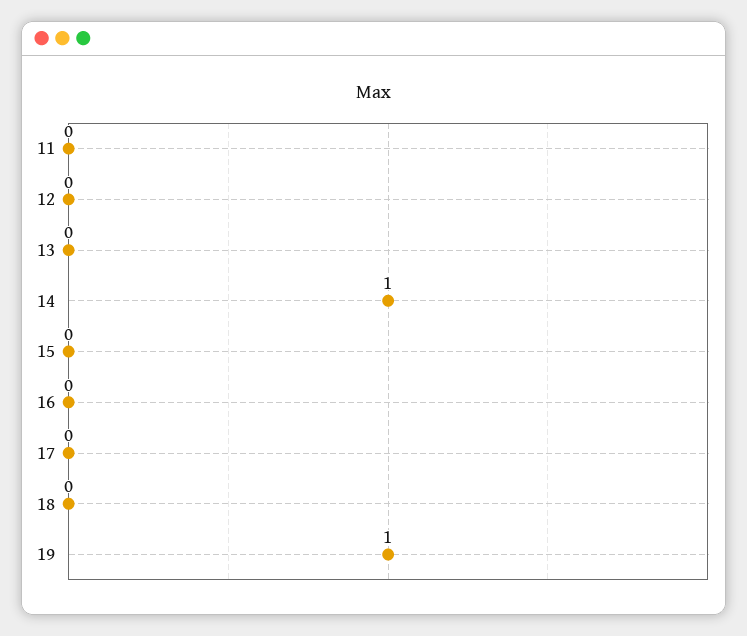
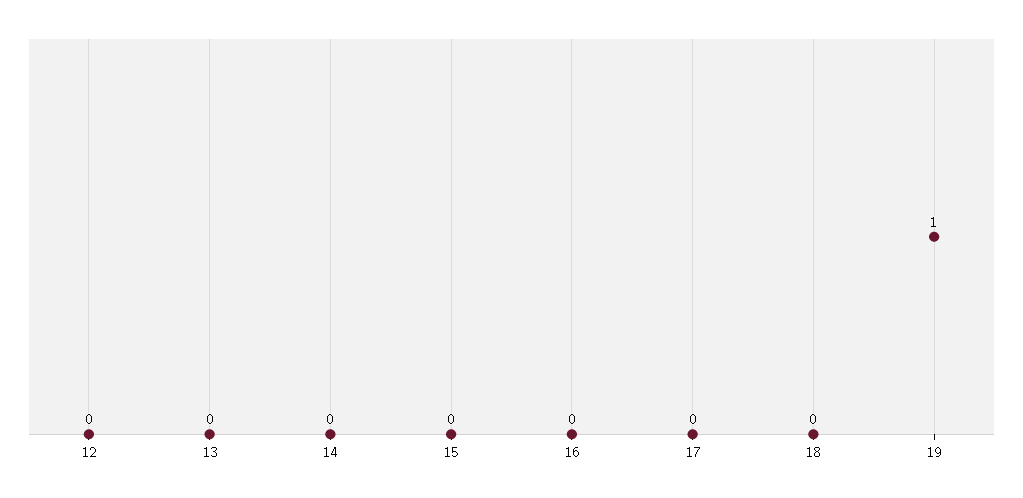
  {
-   "11": 0,
    "12": 0,
    "13": 0,
-   "14": 1,
+   "14": 0,
    "15": 0,
    "16": 0,
    "17": 0,
    "18": 0,
    "19": 1
  }

